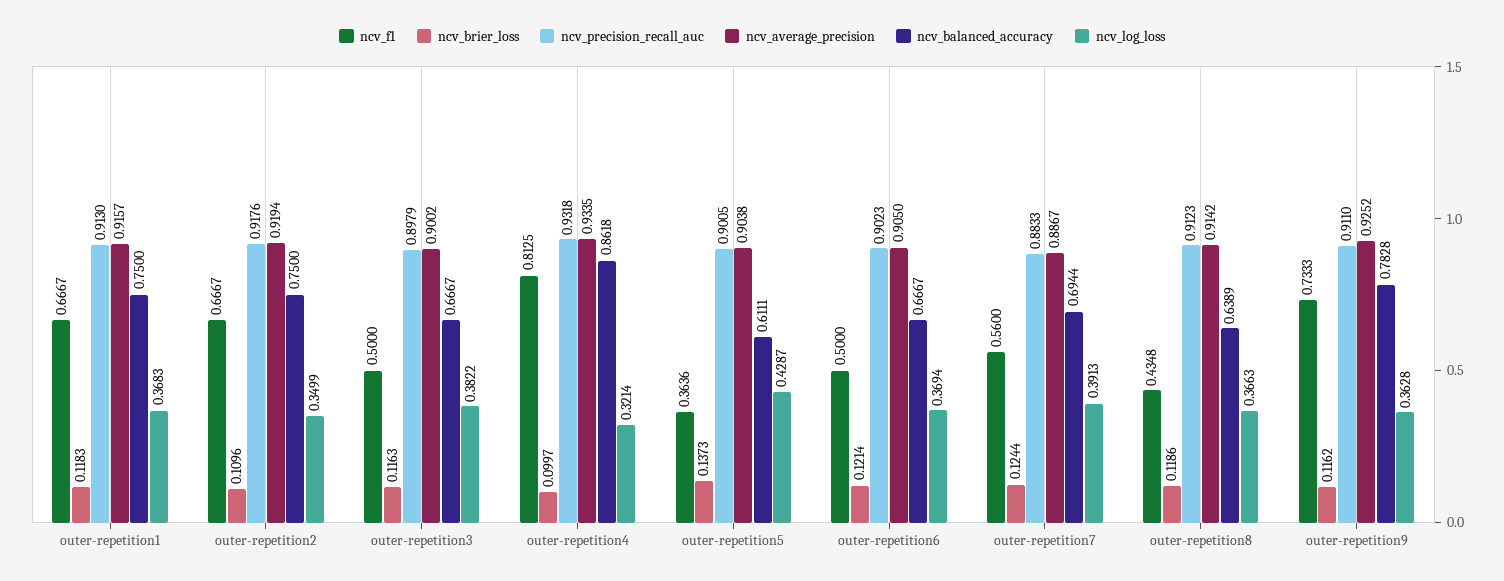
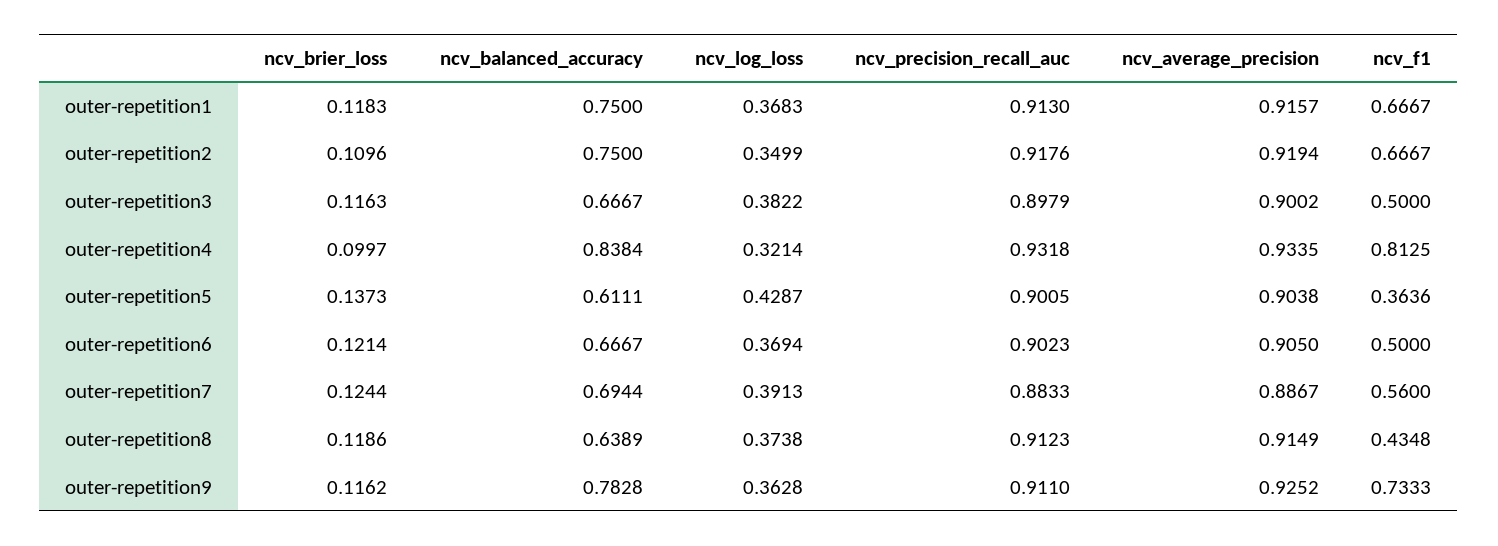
  {
    "ncv_f1": {
      "outer-repetition1": 0.6667,
      "outer-repetition2": 0.6667,
      "outer-repetition3": 0.5,
      "outer-repetition4": 0.8125,
      "outer-repetition5": 0.3636,
      "outer-repetition6": 0.5,
      "outer-repetition7": 0.56,
      "outer-repetition8": 0.4348,
      "outer-repetition9": 0.7333
    },
    "ncv_brier_loss": {
      "outer-repetition1": 0.1183,
      "outer-repetition2": 0.1096,
      "outer-repetition3": 0.1163,
      "outer-repetition4": 0.0997,
      "outer-repetition5": 0.1373,
      "outer-repetition6": 0.1214,
      "outer-repetition7": 0.1244,
      "outer-repetition8": 0.1186,
      "outer-repetition9": 0.1162
    },
    "ncv_precision_recall_auc": {
      "outer-repetition1": 0.913,
      "outer-repetition2": 0.9176,
      "outer-repetition3": 0.8979,
      "outer-repetition4": 0.9318,
      "outer-repetition5": 0.9005,
      "outer-repetition6": 0.9023,
      "outer-repetition7": 0.8833,
      "outer-repetition8": 0.9123,
      "outer-repetition9": 0.911
    },
    "ncv_average_precision": {
      "outer-repetition1": 0.9157,
      "outer-repetition2": 0.9194,
      "outer-repetition3": 0.9002,
      "outer-repetition4": 0.9335,
      "outer-repetition5": 0.9038,
      "outer-repetition6": 0.905,
      "outer-repetition7": 0.8867,
-     "outer-repetition8": 0.9142,
+     "outer-repetition8": 0.9149,
      "outer-repetition9": 0.9252
    },
    "ncv_balanced_accuracy": {
      "outer-repetition1": 0.75,
      "outer-repetition2": 0.75,
      "outer-repetition3": 0.6667,
-     "outer-repetition4": 0.8618,
+     "outer-repetition4": 0.8384,
      "outer-repetition5": 0.6111,
      "outer-repetition6": 0.6667,
      "outer-repetition7": 0.6944,
      "outer-repetition8": 0.6389,
      "outer-repetition9": 0.7828
    },
    "ncv_log_loss": {
      "outer-repetition1": 0.3683,
      "outer-repetition2": 0.3499,
      "outer-repetition3": 0.3822,
      "outer-repetition4": 0.3214,
      "outer-repetition5": 0.4287,
      "outer-repetition6": 0.3694,
      "outer-repetition7": 0.3913,
-     "outer-repetition8": 0.3663,
+     "outer-repetition8": 0.3738,
      "outer-repetition9": 0.3628
    }
  }

